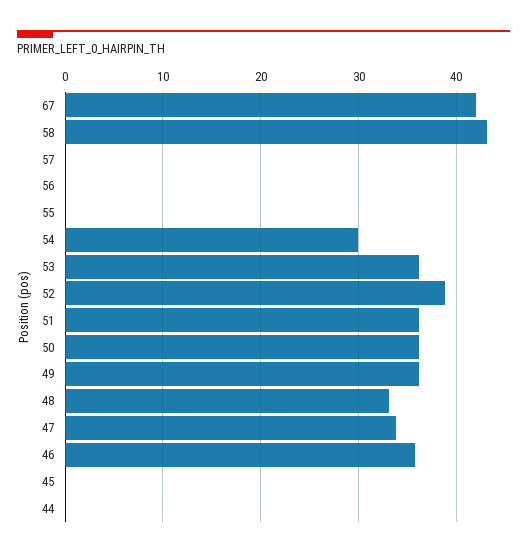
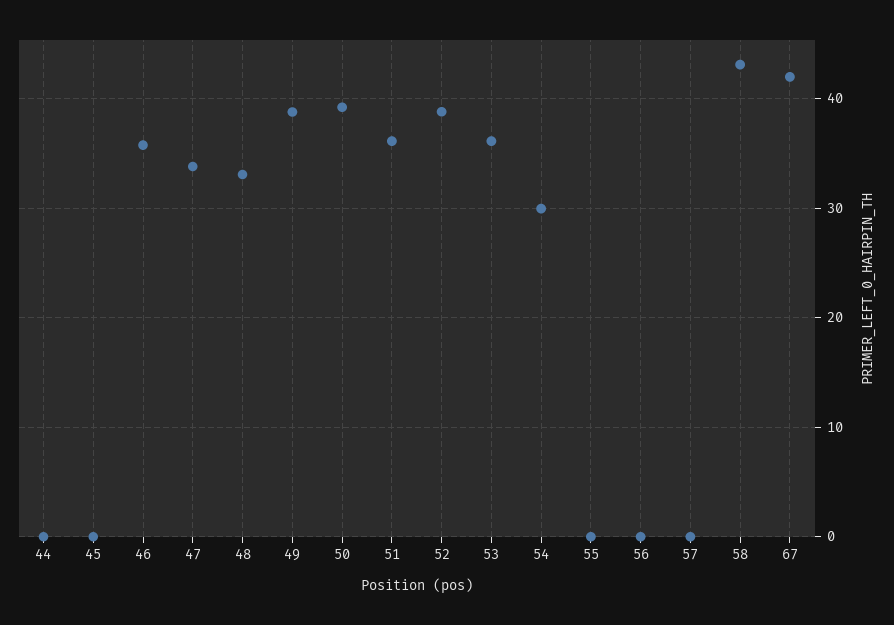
  {
    "67": 42,
    "58": 43,
    "57": 0,
    "56": 0,
    "55": 0,
    "54": 30,
    "53": 36,
    "52": 39,
    "51": 36,
-   "50": 36,
+   "50": 39,
-   "49": 36,
+   "49": 39,
    "48": 33,
    "47": 34,
    "46": 36,
    "45": 0,
    "44": 0
  }

